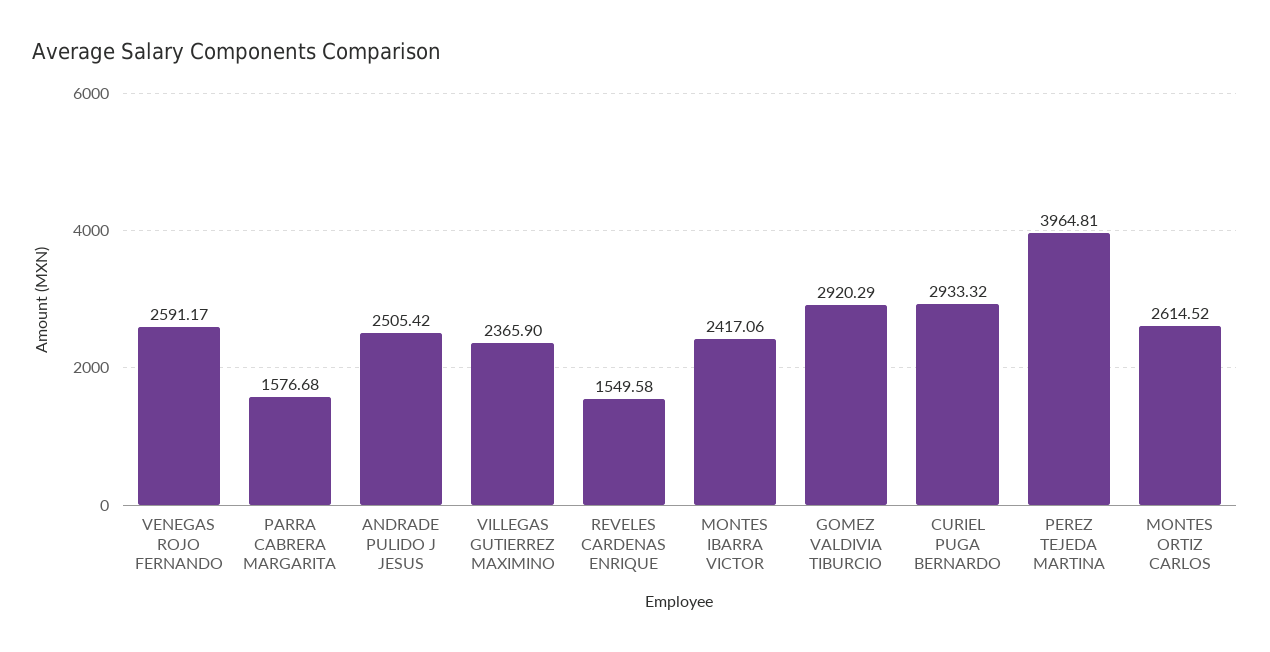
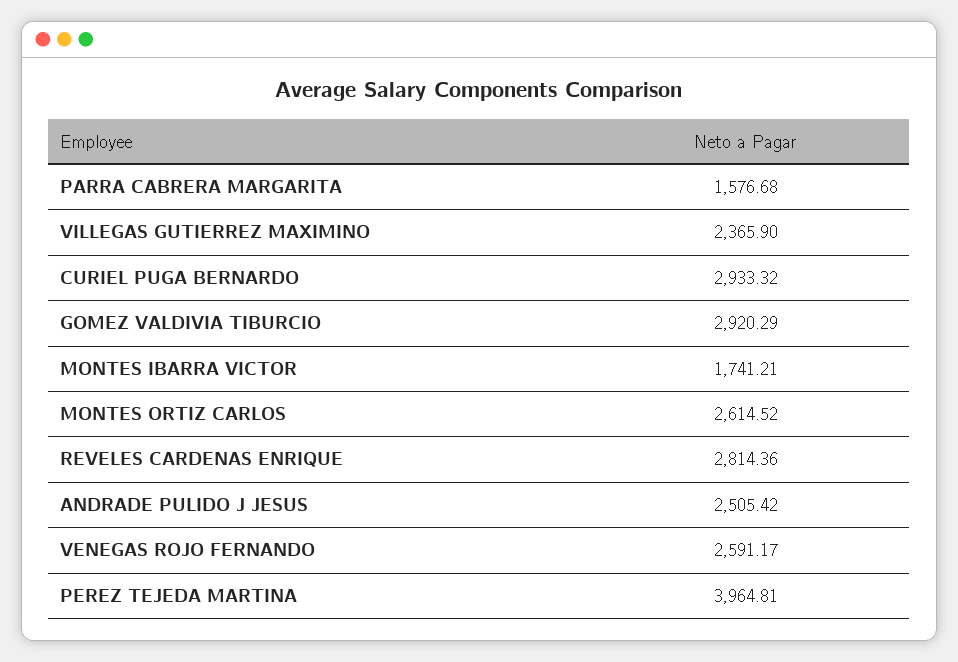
  {
    "VENEGAS ROJO FERNANDO": 2591.17,
    "PARRA CABRERA MARGARITA": 1576.68,
    "ANDRADE PULIDO J JESUS": 2505.42,
    "VILLEGAS GUTIERREZ MAXIMINO": 2365.9,
-   "REVELES CARDENAS ENRIQUE": 1549.58,
+   "REVELES CARDENAS ENRIQUE": 2814.36,
-   "MONTES IBARRA VICTOR": 2417.06,
+   "MONTES IBARRA VICTOR": 1741.21,
    "GOMEZ VALDIVIA TIBURCIO": 2920.29,
    "CURIEL PUGA BERNARDO": 2933.32,
    "PEREZ TEJEDA MARTINA": 3964.81,
    "MONTES ORTIZ CARLOS": 2614.52
  }

